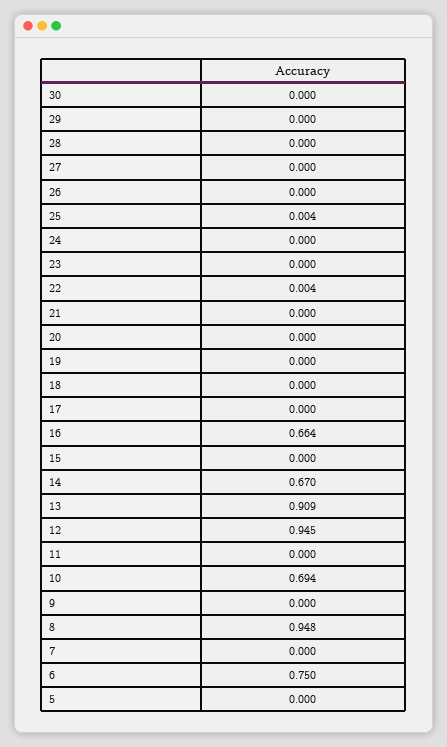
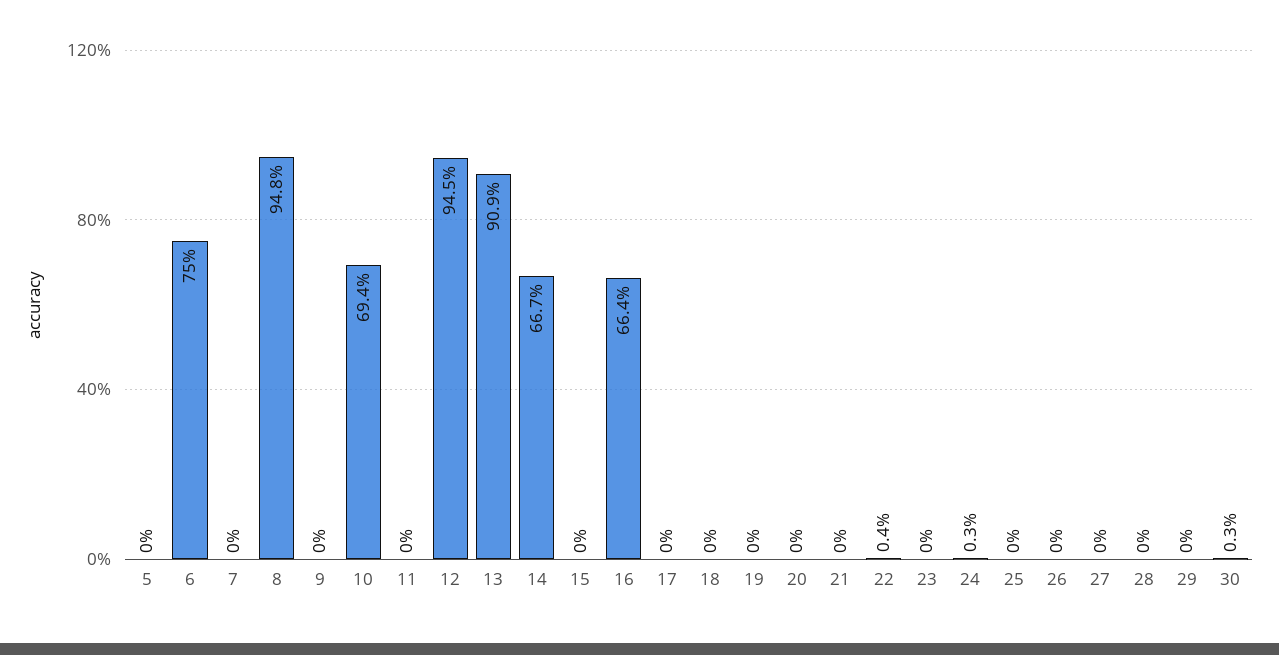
  {
-   "30": 0,
+   "30": 0.003,
    "29": 0,
    "28": 0,
    "27": 0,
    "26": 0,
-   "25": 0.004,
+   "25": 0,
-   "24": 0,
+   "24": 0.003,
    "23": 0,
    "22": 0.004,
    "21": 0,
    "20": 0,
    "19": 0,
    "18": 0,
    "17": 0,
    "16": 0.664,
    "15": 0,
-   "14": 0.67,
+   "14": 0.667,
    "13": 0.909,
    "12": 0.945,
    "11": 0,
    "10": 0.694,
    "9": 0,
    "8": 0.948,
    "7": 0,
    "6": 0.75,
    "5": 0
  }

